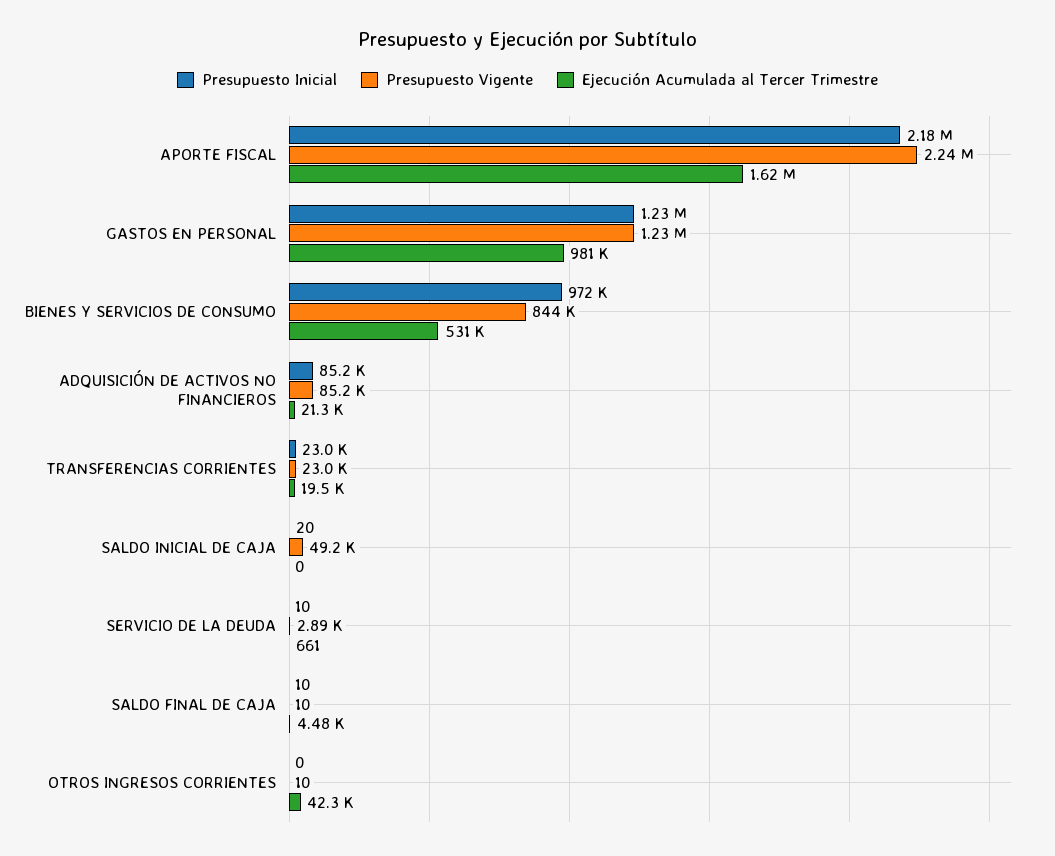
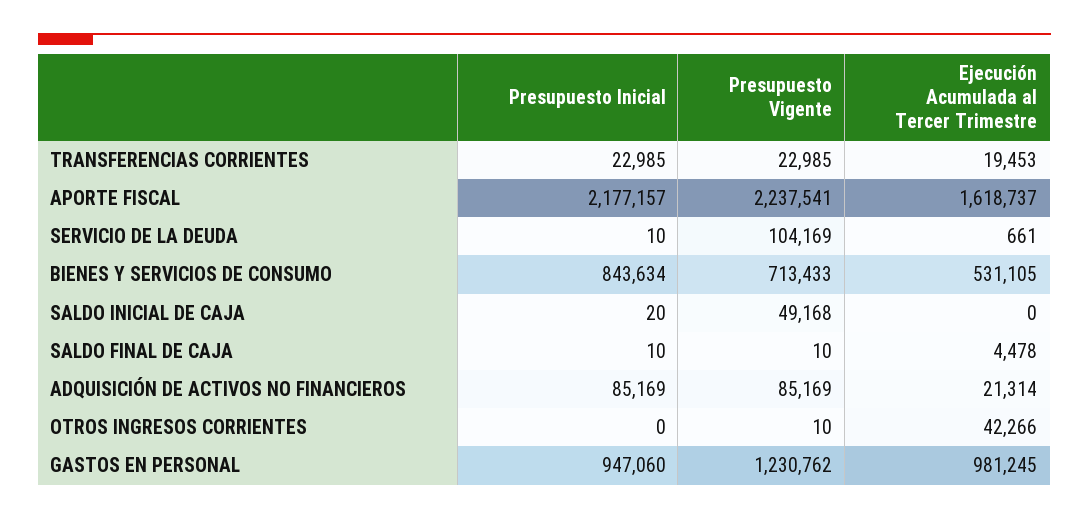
  {
    "Presupuesto Inicial": {
      "APORTE FISCAL": 2177157,
-     "GASTOS EN PERSONAL": 1230000,
+     "GASTOS EN PERSONAL": 947060,
-     "BIENES Y SERVICIOS DE CONSUMO": 972000,
+     "BIENES Y SERVICIOS DE CONSUMO": 843634,
      "ADQUISICIÓN DE ACTIVOS NO FINANCIEROS": 85169,
      "TRANSFERENCIAS CORRIENTES": 22985,
      "SALDO INICIAL DE CAJA": 20,
      "SERVICIO DE LA DEUDA": 10,
      "SALDO FINAL DE CAJA": 10,
      "OTROS INGRESOS CORRIENTES": 0
    },
    "Presupuesto Vigente": {
      "APORTE FISCAL": 2237541,
      "GASTOS EN PERSONAL": 1230762,
-     "BIENES Y SERVICIOS DE CONSUMO": 844000,
+     "BIENES Y SERVICIOS DE CONSUMO": 713433,
      "ADQUISICIÓN DE ACTIVOS NO FINANCIEROS": 85169,
      "TRANSFERENCIAS CORRIENTES": 22985,
      "SALDO INICIAL DE CAJA": 49168,
-     "SERVICIO DE LA DEUDA": 2890,
+     "SERVICIO DE LA DEUDA": 104169,
      "SALDO FINAL DE CAJA": 10,
      "OTROS INGRESOS CORRIENTES": 10
    },
    "Ejecución Acumulada al Tercer Trimestre": {
      "APORTE FISCAL": 1618737,
      "GASTOS EN PERSONAL": 981245,
      "BIENES Y SERVICIOS DE CONSUMO": 531105,
      "ADQUISICIÓN DE ACTIVOS NO FINANCIEROS": 21314,
      "TRANSFERENCIAS CORRIENTES": 19453,
      "SALDO INICIAL DE CAJA": 0,
      "SERVICIO DE LA DEUDA": 661,
      "SALDO FINAL DE CAJA": 4478,
      "OTROS INGRESOS CORRIENTES": 42266
    }
  }

